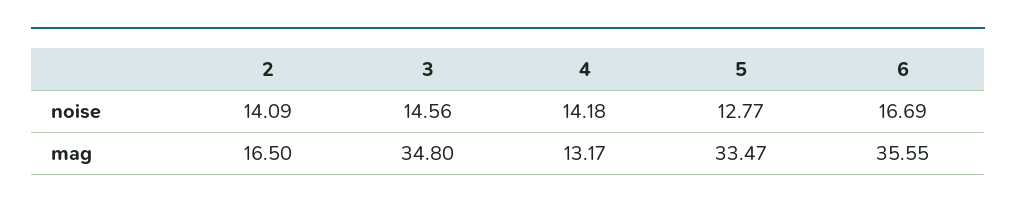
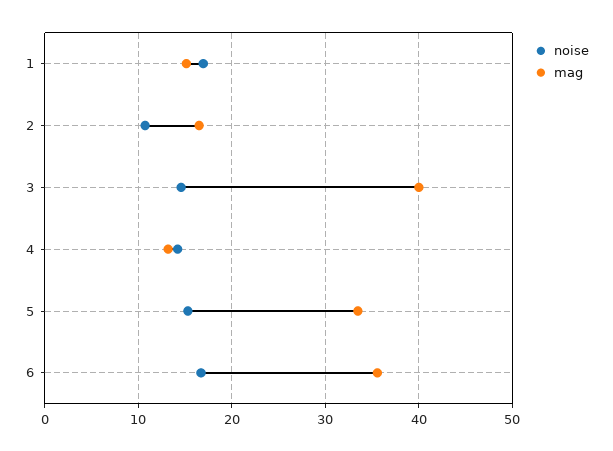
  {
    "noise": {
-     "2": 14.09,
+     "2": 11,
      "3": 14.56,
      "4": 14.18,
-     "5": 12.77,
+     "5": 15,
-     "6": 16.69
+     "6": 16.69,
+     "1": 17
    },
    "mag": {
      "2": 16.5,
-     "3": 34.8,
+     "3": 40,
      "4": 13.17,
      "5": 33.47,
-     "6": 35.55
+     "6": 35.55,
+     "1": 15
    }
  }

